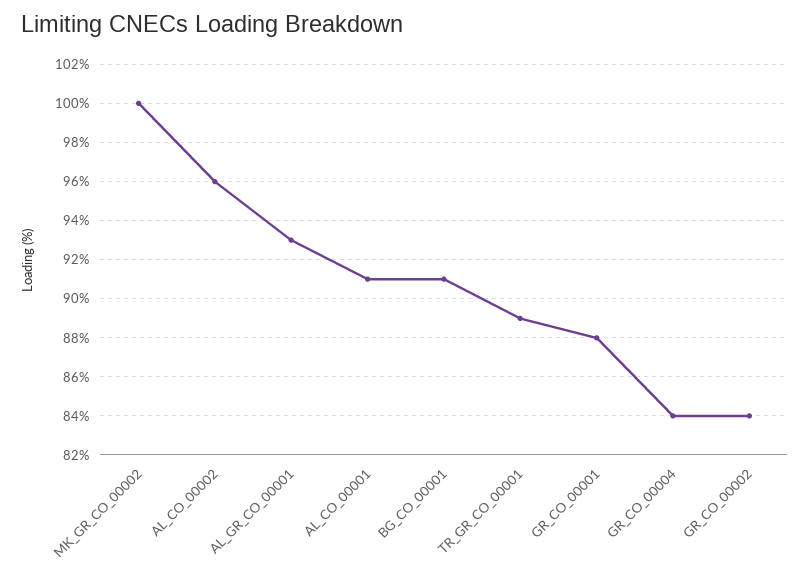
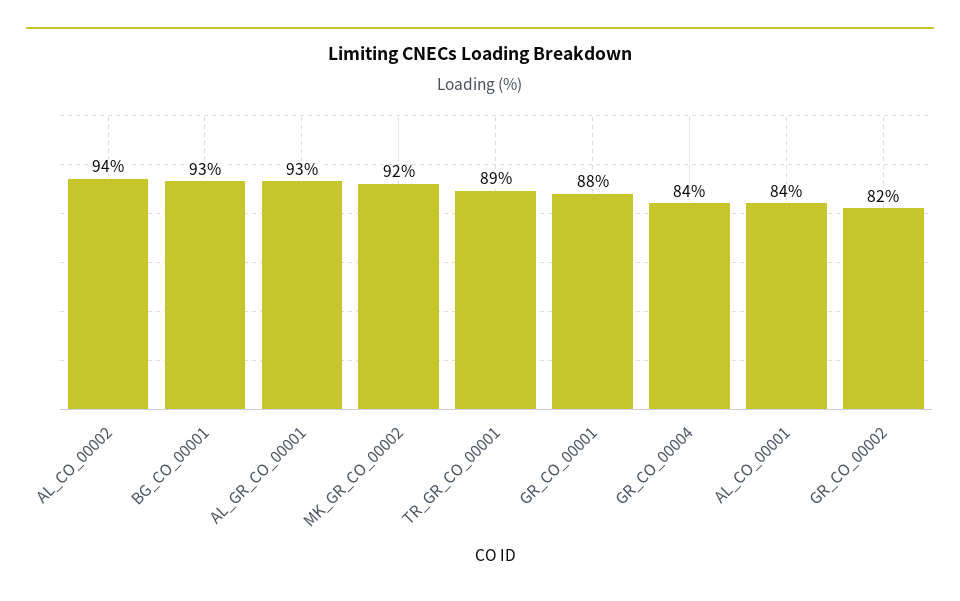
  {
-   "MK_GR_CO_00002": 100,
+   "MK_GR_CO_00002": 92,
-   "AL_CO_00002": 96,
+   "AL_CO_00002": 94,
    "AL_GR_CO_00001": 93,
-   "AL_CO_00001": 91,
+   "AL_CO_00001": 84,
-   "BG_CO_00001": 91,
+   "BG_CO_00001": 93,
    "TR_GR_CO_00001": 89,
    "GR_CO_00001": 88,
    "GR_CO_00004": 84,
-   "GR_CO_00002": 84
+   "GR_CO_00002": 82
  }

